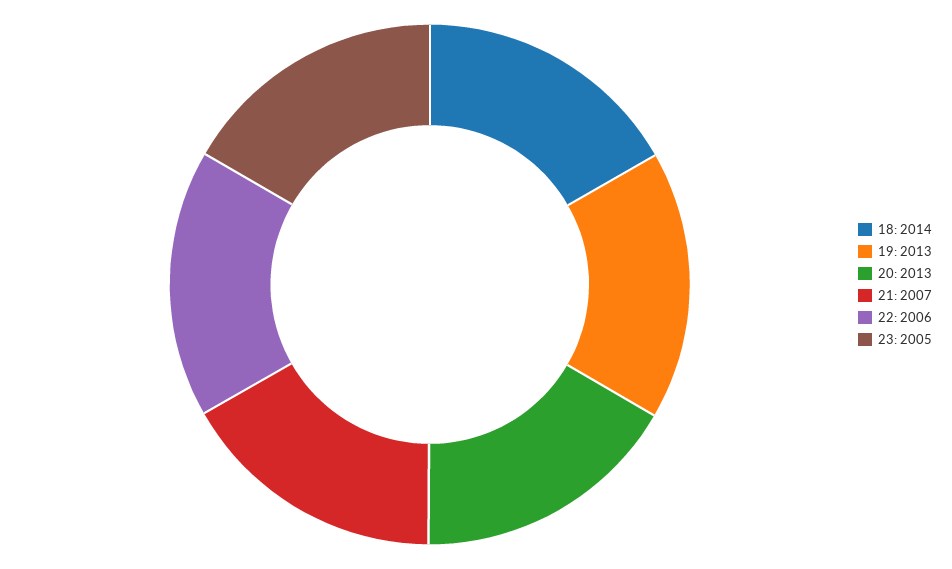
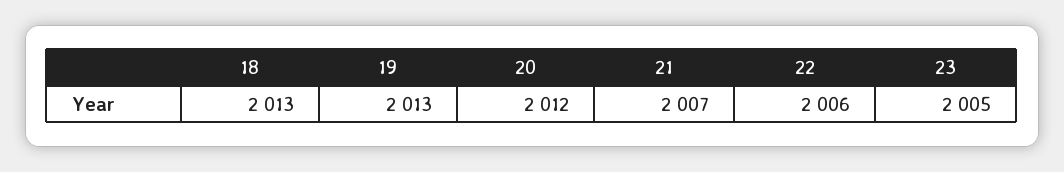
  {
-   "18": 2014,
+   "18": 2013,
    "19": 2013,
-   "20": 2013,
+   "20": 2012,
    "21": 2007,
    "22": 2006,
    "23": 2005
  }

